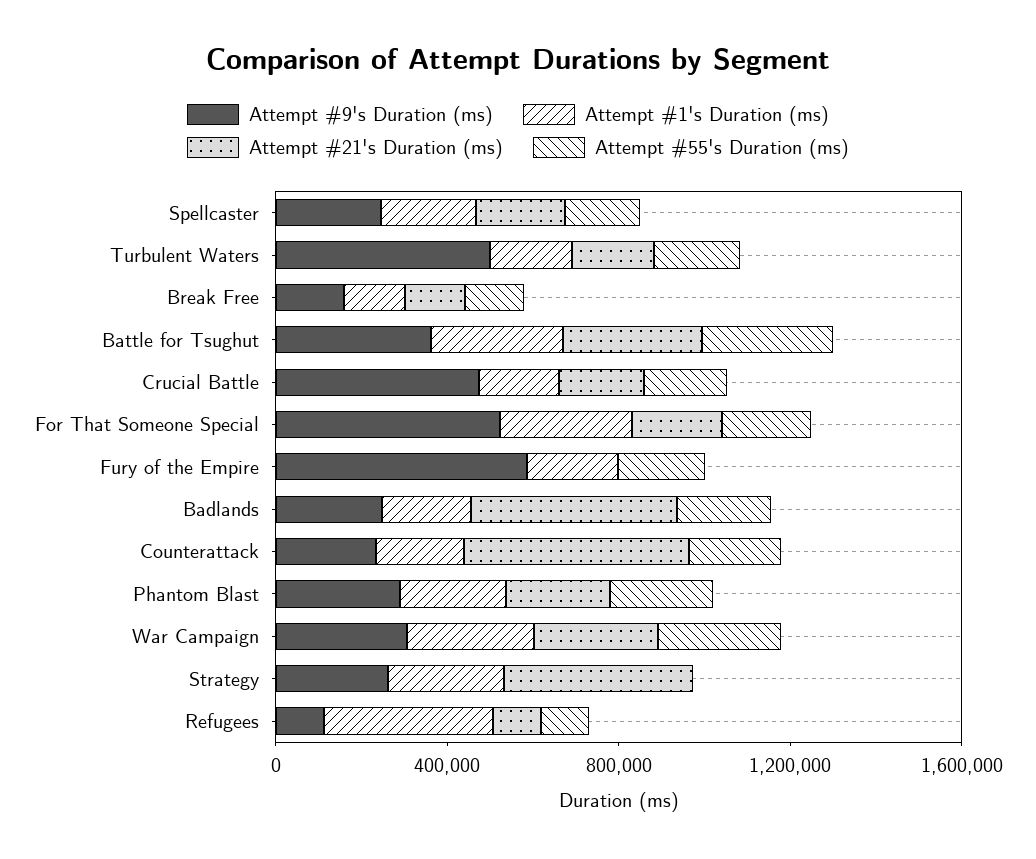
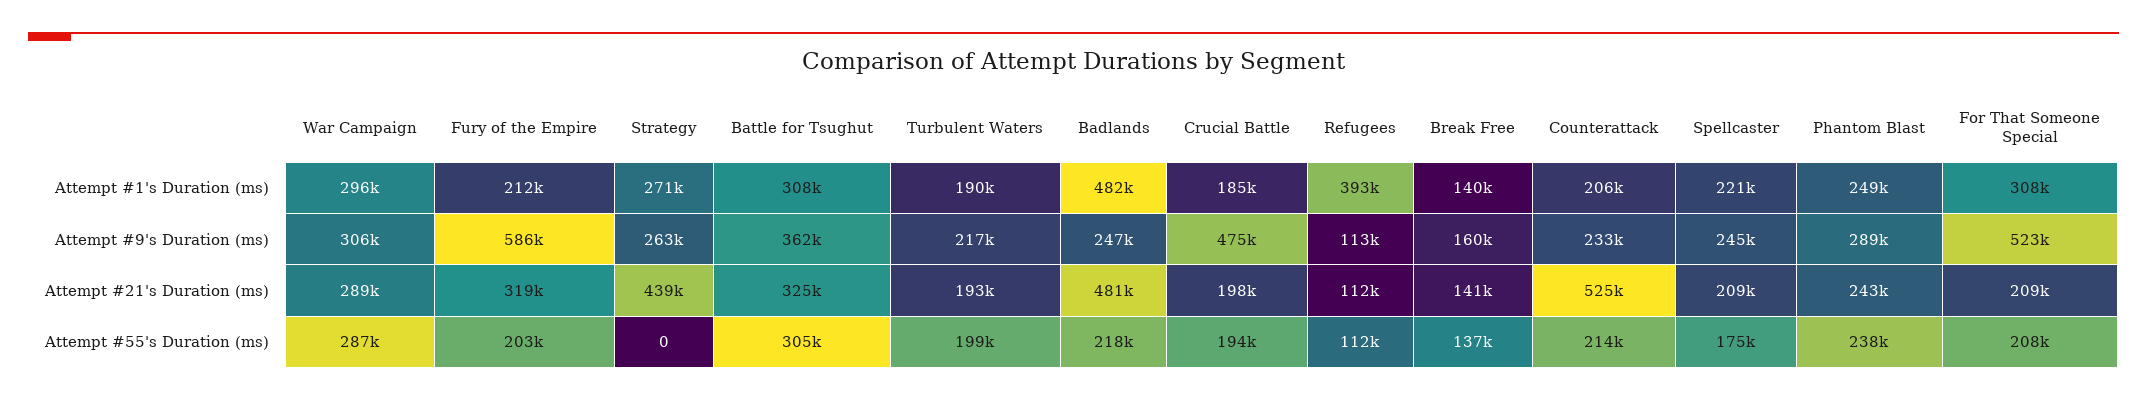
  {
    "Attempt #9's Duration (ms)": {
      "Spellcaster": 245000,
-     "Turbulent Waters": 500000,
+     "Turbulent Waters": 217000,
      "Break Free": 160000,
      "Battle for Tsughut": 362000,
      "Crucial Battle": 475000,
      "For That Someone Special": 523000,
      "Fury of the Empire": 586000,
      "Badlands": 247000,
      "Counterattack": 233000,
      "Phantom Blast": 289000,
      "War Campaign": 306000,
      "Strategy": 263000,
      "Refugees": 113000
    },
    "Attempt #1's Duration (ms)": {
      "Spellcaster": 221000,
      "Turbulent Waters": 190000,
      "Break Free": 140000,
      "Battle for Tsughut": 308000,
      "Crucial Battle": 185000,
      "For That Someone Special": 308000,
      "Fury of the Empire": 212000,
-     "Badlands": 200000,
+     "Badlands": 482000,
      "Counterattack": 206000,
      "Phantom Blast": 249000,
      "War Campaign": 296000,
      "Strategy": 271000,
      "Refugees": 393000
    },
    "Attempt #21's Duration (ms)": {
      "Spellcaster": 209000,
      "Turbulent Waters": 193000,
      "Break Free": 141000,
      "Battle for Tsughut": 325000,
      "Crucial Battle": 198000,
      "For That Someone Special": 209000,
-     "Fury of the Empire": 0,
+     "Fury of the Empire": 319000,
      "Badlands": 481000,
      "Counterattack": 525000,
      "Phantom Blast": 243000,
      "War Campaign": 289000,
      "Strategy": 439000,
      "Refugees": 112000
    },
    "Attempt #55's Duration (ms)": {
      "Spellcaster": 175000,
      "Turbulent Waters": 199000,
      "Break Free": 137000,
      "Battle for Tsughut": 305000,
      "Crucial Battle": 194000,
      "For That Someone Special": 208000,
      "Fury of the Empire": 203000,
      "Badlands": 218000,
      "Counterattack": 214000,
      "Phantom Blast": 238000,
      "War Campaign": 287000,
      "Strategy": 0,
      "Refugees": 112000
    }
  }

